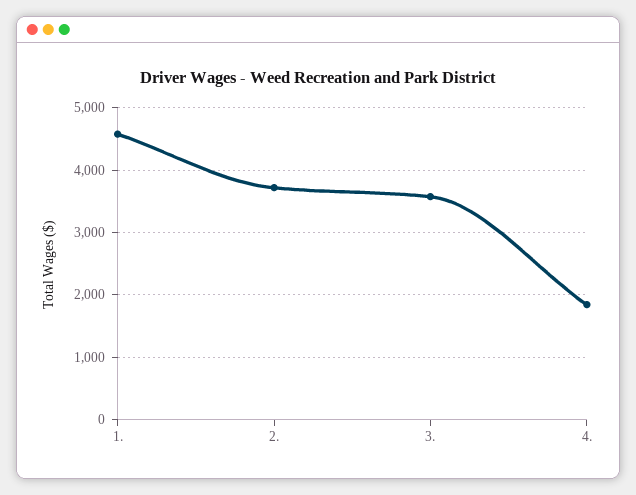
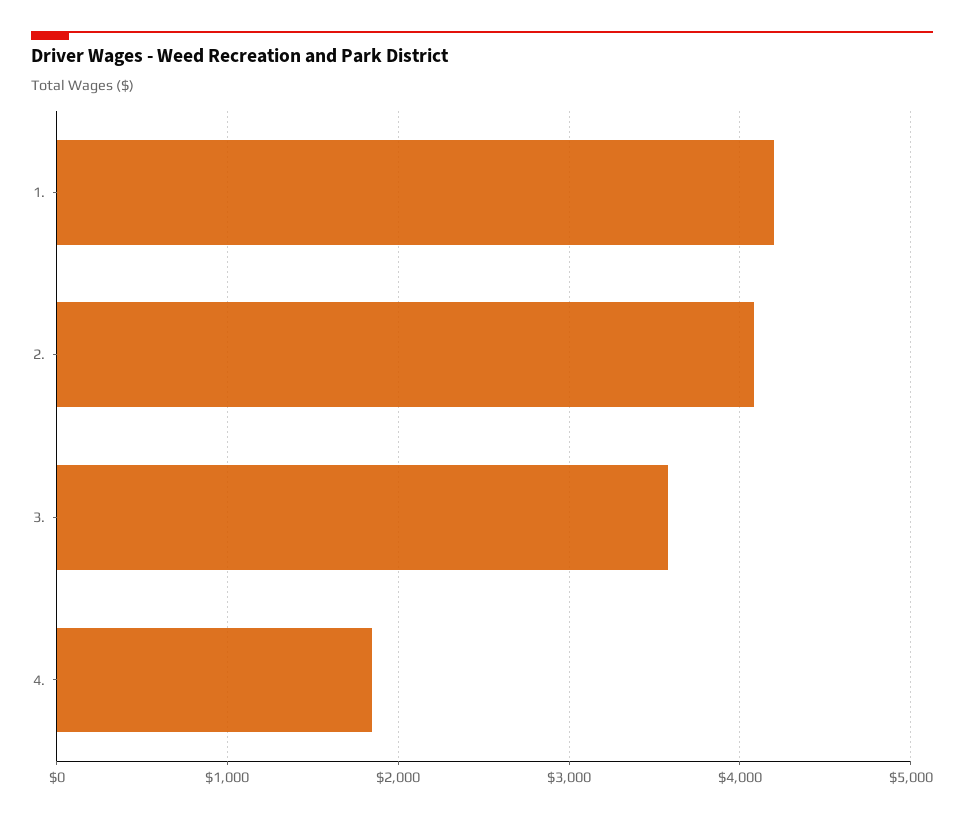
  {
-   "1.": 4600,
+   "1.": 4200,
-   "2.": 3700,
+   "2.": 4100,
    "3.": 3600,
    "4.": 1800
  }

